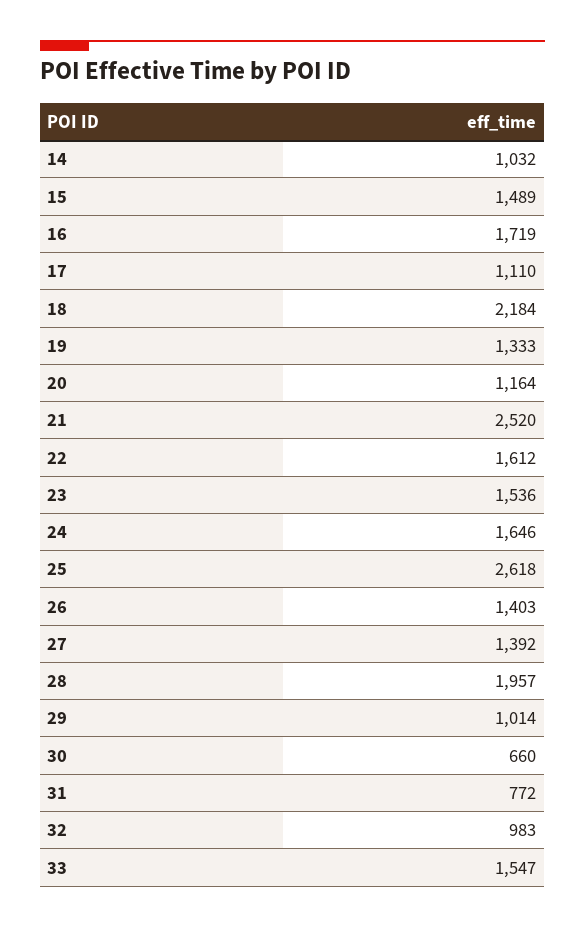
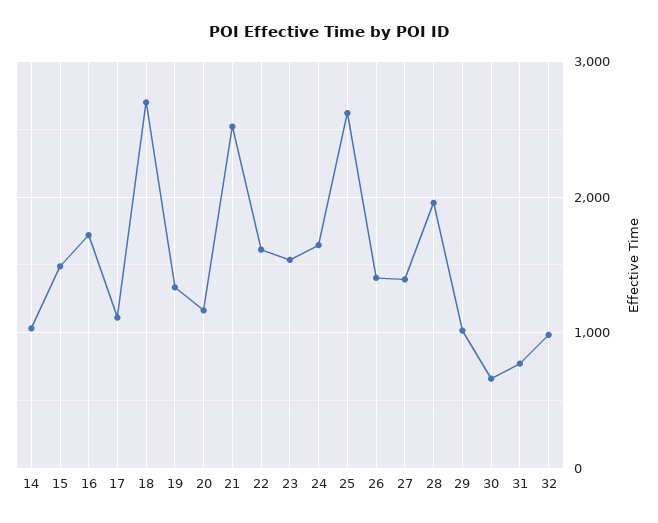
  {
    "14": 1032,
    "15": 1489,
    "16": 1719,
    "17": 1110,
-   "18": 2184,
+   "18": 2700,
    "19": 1333,
    "20": 1164,
    "21": 2520,
    "22": 1612,
    "23": 1536,
    "24": 1646,
    "25": 2618,
    "26": 1403,
    "27": 1392,
    "28": 1957,
    "29": 1014,
    "30": 660,
    "31": 772,
-   "32": 983,
+   "32": 983
-   "33": 1547
  }

